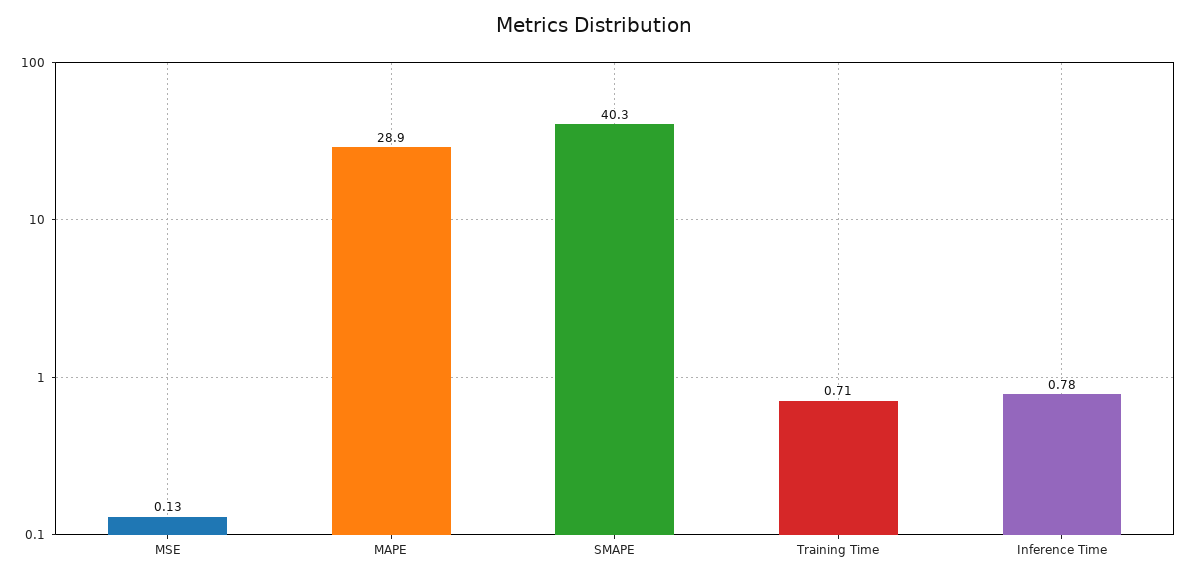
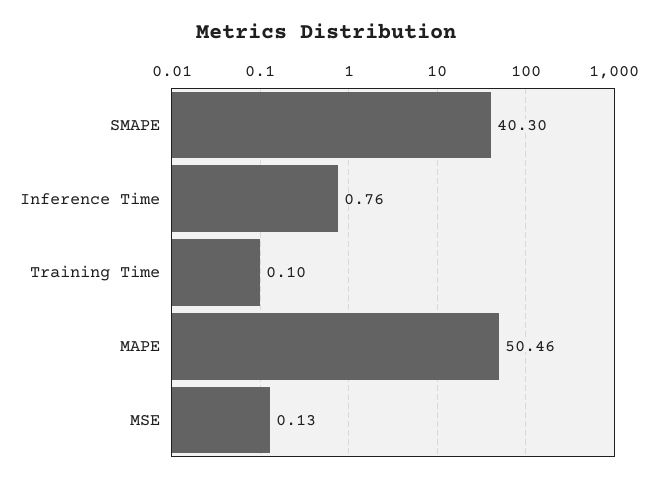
  {
    "MSE": 0.13,
-   "MAPE": 28.9,
+   "MAPE": 50.46,
    "SMAPE": 40.3,
-   "Training Time": 0.71,
+   "Training Time": 0.1,
-   "Inference Time": 0.78
+   "Inference Time": 0.76
  }

